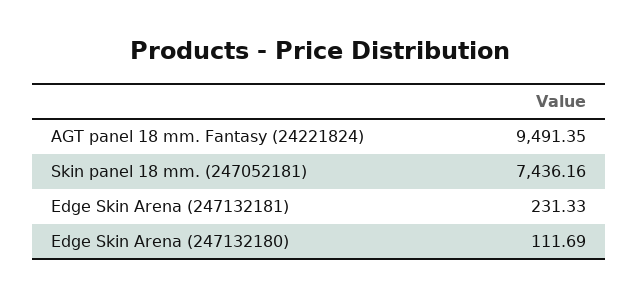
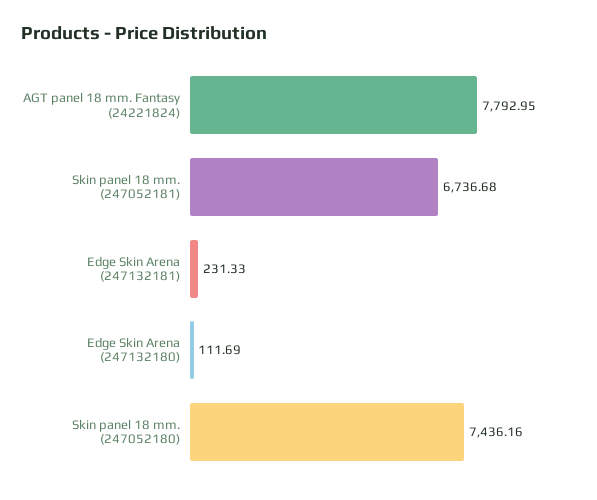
  {
-   "AGT panel 18 mm. Fantasy (24221824)": 9491.35,
+   "AGT panel 18 mm. Fantasy (24221824)": 7792.95,
-   "Skin panel 18 mm. (247052181)": 7436.16,
+   "Skin panel 18 mm. (247052181)": 6736.68,
    "Edge Skin Arena (247132181)": 231.33,
-   "Edge Skin Arena (247132180)": 111.69
+   "Edge Skin Arena (247132180)": 111.69,
+   "Skin panel 18 mm. (247052180)": 7436.16
  }

